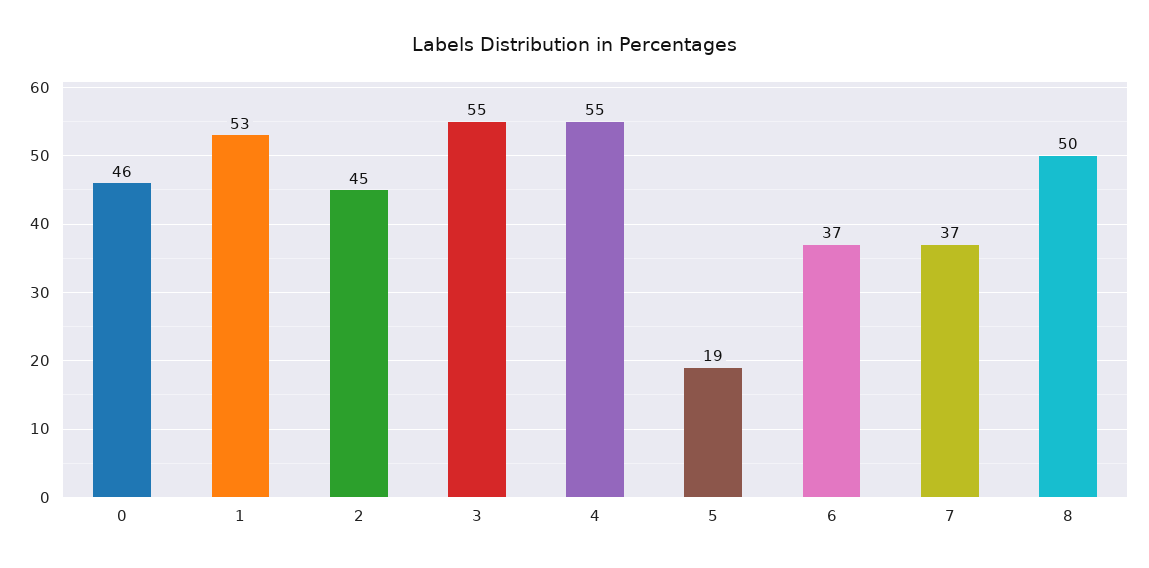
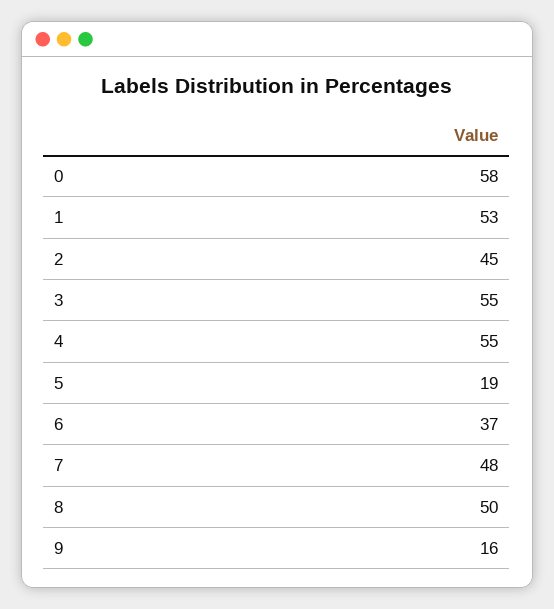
  {
-   "0": 46,
+   "0": 58,
    "1": 53,
    "2": 45,
    "3": 55,
    "4": 55,
    "5": 19,
    "6": 37,
-   "7": 37,
+   "7": 48,
-   "8": 50
+   "8": 50,
+   "9": 16
  }

